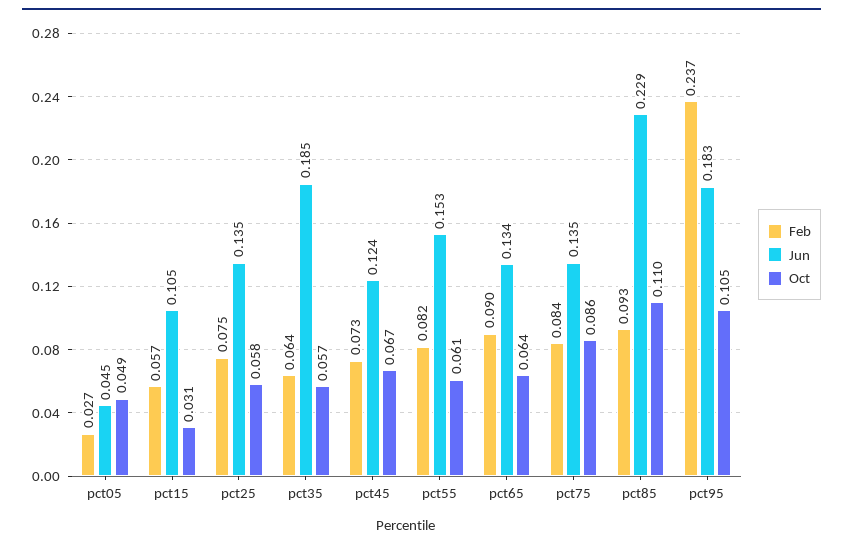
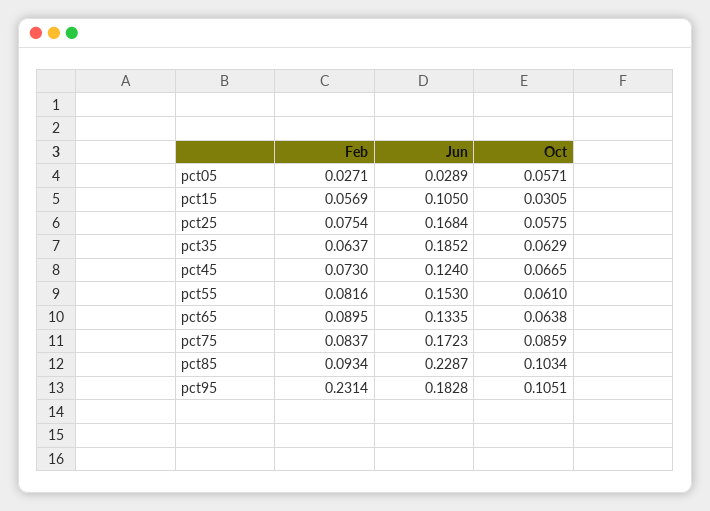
  {
    "Feb": {
      "pct05": 0.0271,
      "pct15": 0.0569,
      "pct25": 0.0754,
      "pct35": 0.0637,
      "pct45": 0.073,
      "pct55": 0.0816,
      "pct65": 0.0895,
      "pct75": 0.0837,
      "pct85": 0.0934,
-     "pct95": 0.237
+     "pct95": 0.2314
    },
    "Jun": {
-     "pct05": 0.045,
+     "pct05": 0.0289,
      "pct15": 0.105,
-     "pct25": 0.135,
+     "pct25": 0.1684,
      "pct35": 0.1852,
      "pct45": 0.124,
      "pct55": 0.153,
      "pct65": 0.1335,
-     "pct75": 0.135,
+     "pct75": 0.1723,
      "pct85": 0.2287,
      "pct95": 0.1828
    },
    "Oct": {
-     "pct05": 0.049,
+     "pct05": 0.0571,
      "pct15": 0.0305,
      "pct25": 0.0575,
-     "pct35": 0.057,
+     "pct35": 0.0629,
      "pct45": 0.0665,
      "pct55": 0.061,
      "pct65": 0.0638,
      "pct75": 0.0859,
-     "pct85": 0.11,
+     "pct85": 0.1034,
      "pct95": 0.1051
    }
  }

